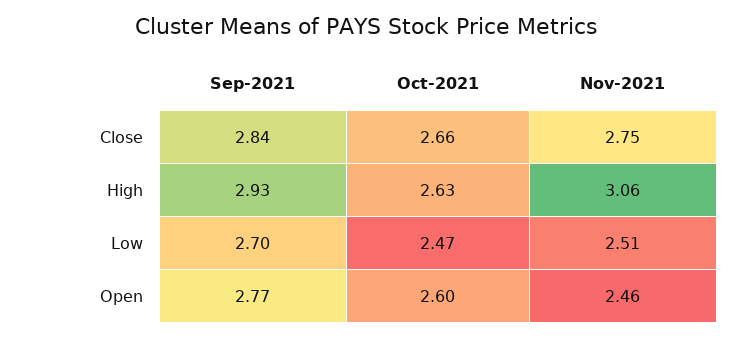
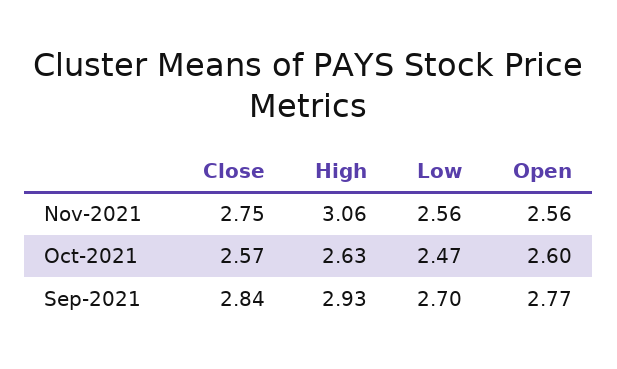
  {
    "Sep-2021": {
      "Close": 2.84,
      "High": 2.93,
      "Low": 2.7,
      "Open": 2.77
    },
    "Oct-2021": {
-     "Close": 2.66,
+     "Close": 2.57,
      "High": 2.63,
      "Low": 2.47,
      "Open": 2.6
    },
    "Nov-2021": {
      "Close": 2.75,
      "High": 3.06,
-     "Low": 2.51,
+     "Low": 2.56,
-     "Open": 2.46
+     "Open": 2.56
    }
  }

